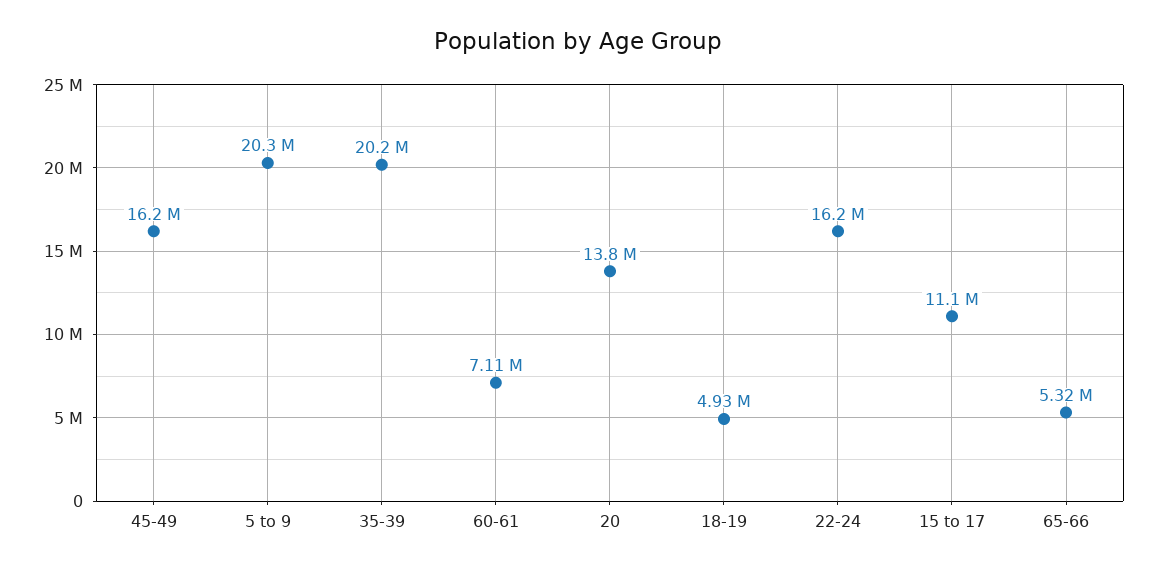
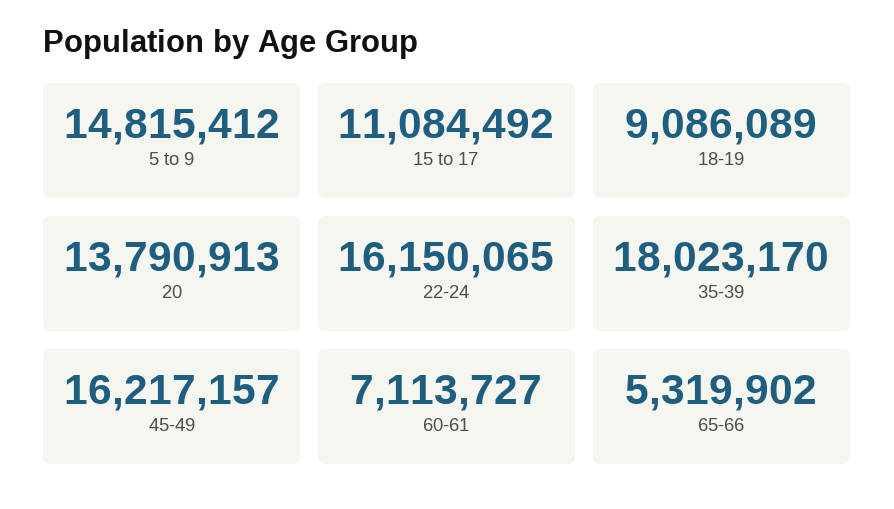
  {
    "45-49": 16217157,
-   "5 to 9": 20300000,
+   "5 to 9": 14815412,
-   "35-39": 20200000,
+   "35-39": 18023170,
    "60-61": 7113727,
    "20": 13790913,
-   "18-19": 4930000,
+   "18-19": 9086089,
    "22-24": 16150065,
    "15 to 17": 11084492,
    "65-66": 5319902
  }

